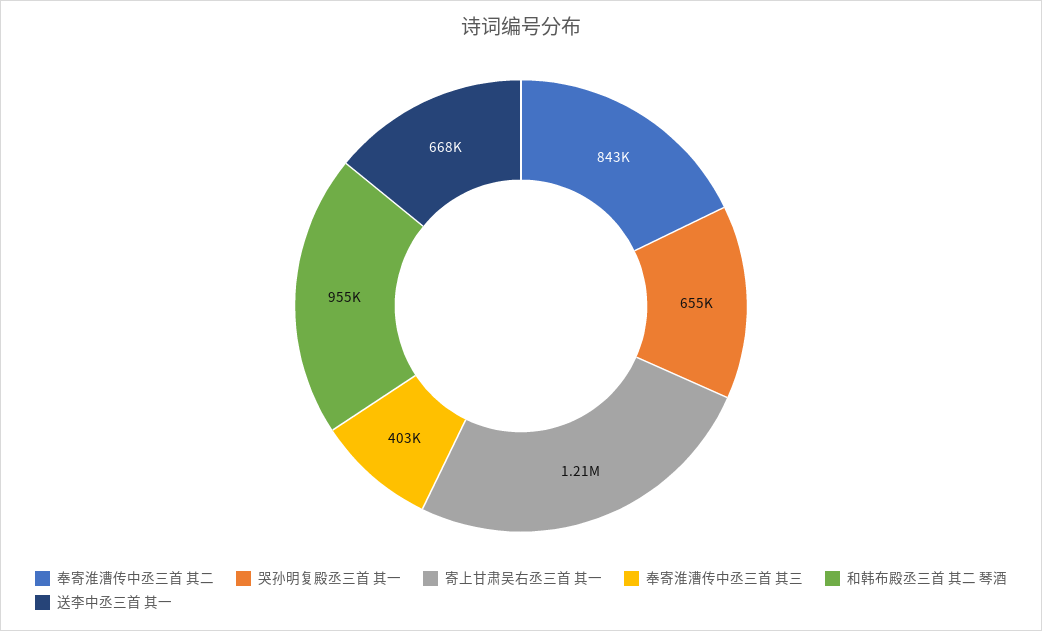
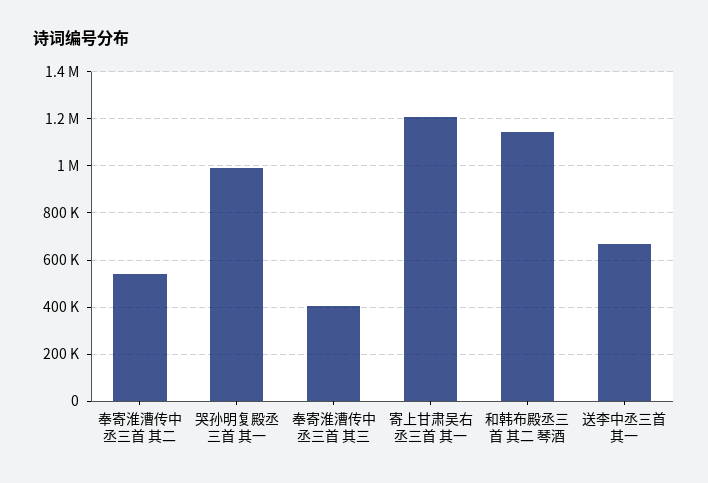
  {
-   "奉寄淮漕传中丞三首 其二": 843000,
+   "奉寄淮漕传中丞三首 其二": 550000,
-   "哭孙明复殿丞三首 其一": 655000,
+   "哭孙明复殿丞三首 其一": 1000000,
    "寄上甘肃吴右丞三首 其一": 1210000,
    "奉寄淮漕传中丞三首 其三": 403000,
-   "和韩布殿丞三首 其二 琴酒": 955000,
+   "和韩布殿丞三首 其二 琴酒": 1150000,
    "送李中丞三首 其一": 668000
  }

